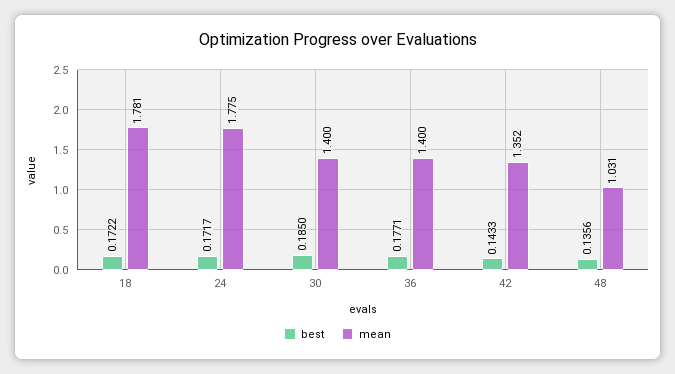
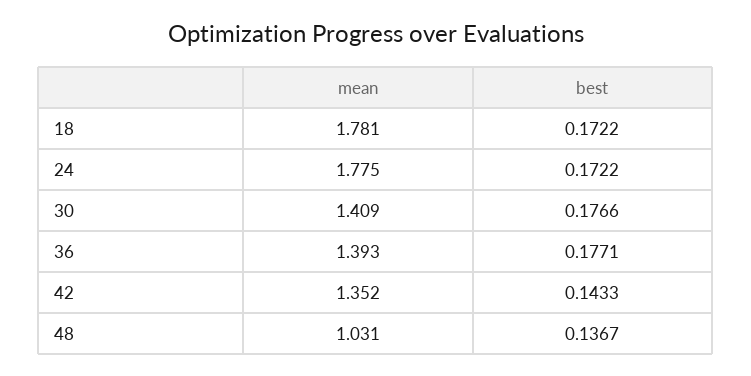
  {
    "best": {
      "18": 0.1722,
-     "24": 0.1717,
+     "24": 0.1722,
-     "30": 0.185,
+     "30": 0.1766,
      "36": 0.1771,
      "42": 0.1433,
-     "48": 0.1356
+     "48": 0.1367
    },
    "mean": {
      "18": 1.781,
      "24": 1.775,
-     "30": 1.4,
+     "30": 1.409,
-     "36": 1.4,
+     "36": 1.393,
      "42": 1.352,
      "48": 1.031
    }
  }

